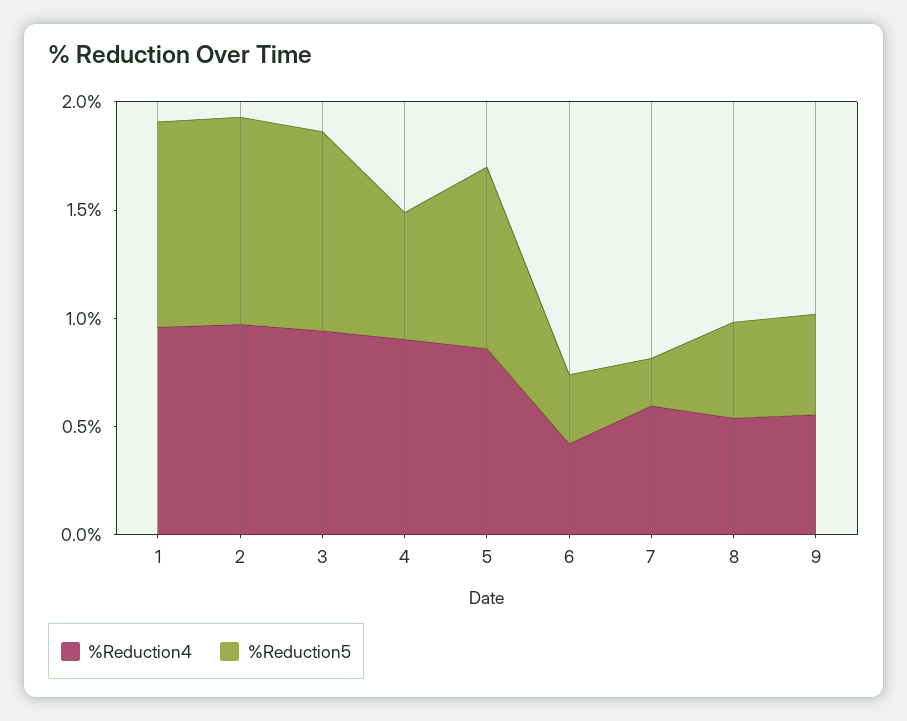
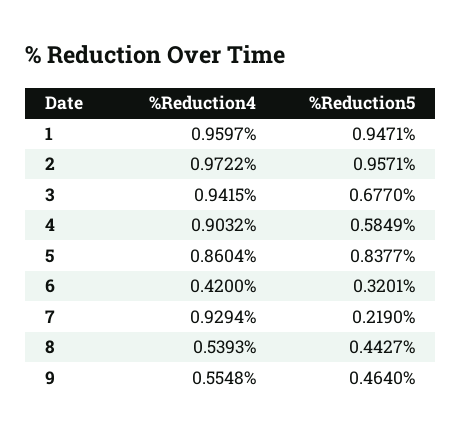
  {
    "%Reduction4": {
      "1": 0.9597,
      "2": 0.9722,
      "3": 0.9415,
      "4": 0.9032,
      "5": 0.8604,
      "6": 0.42,
-     "7": 0.6,
+     "7": 0.9294,
      "8": 0.5393,
      "9": 0.5548
    },
    "%Reduction5": {
      "1": 0.9471,
      "2": 0.9571,
-     "3": 0.9,
+     "3": 0.677,
      "4": 0.5849,
      "5": 0.8377,
      "6": 0.3201,
      "7": 0.219,
      "8": 0.4427,
      "9": 0.464
    }
  }

